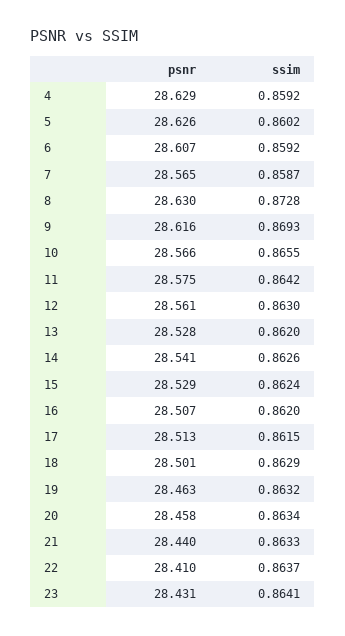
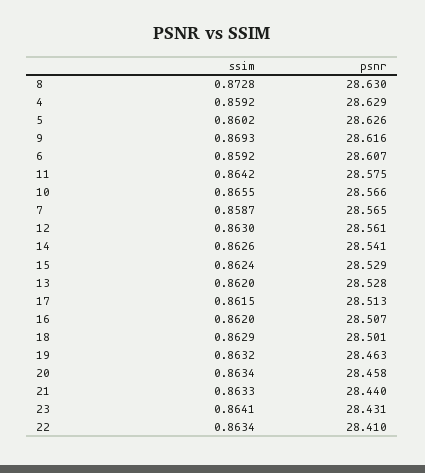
  {
    "psnr": {
      "4": 28.629,
      "5": 28.626,
      "6": 28.607,
      "7": 28.565,
      "8": 28.63,
      "9": 28.616,
      "10": 28.566,
      "11": 28.575,
      "12": 28.561,
      "13": 28.528,
      "14": 28.541,
      "15": 28.529,
      "16": 28.507,
      "17": 28.513,
      "18": 28.501,
      "19": 28.463,
      "20": 28.458,
      "21": 28.44,
      "22": 28.41,
      "23": 28.431
    },
    "ssim": {
      "4": 0.8592,
      "5": 0.8602,
      "6": 0.8592,
      "7": 0.8587,
      "8": 0.8728,
      "9": 0.8693,
      "10": 0.8655,
      "11": 0.8642,
      "12": 0.863,
      "13": 0.862,
      "14": 0.8626,
      "15": 0.8624,
      "16": 0.862,
      "17": 0.8615,
      "18": 0.8629,
      "19": 0.8632,
      "20": 0.8634,
      "21": 0.8633,
-     "22": 0.8637,
+     "22": 0.8634,
      "23": 0.8641
    }
  }

